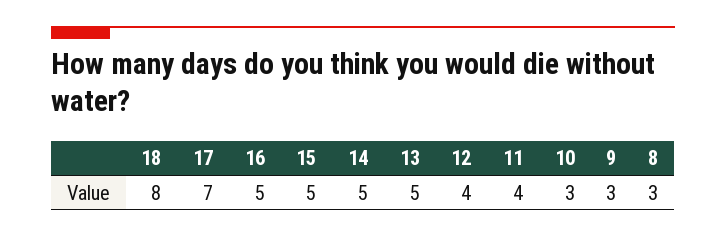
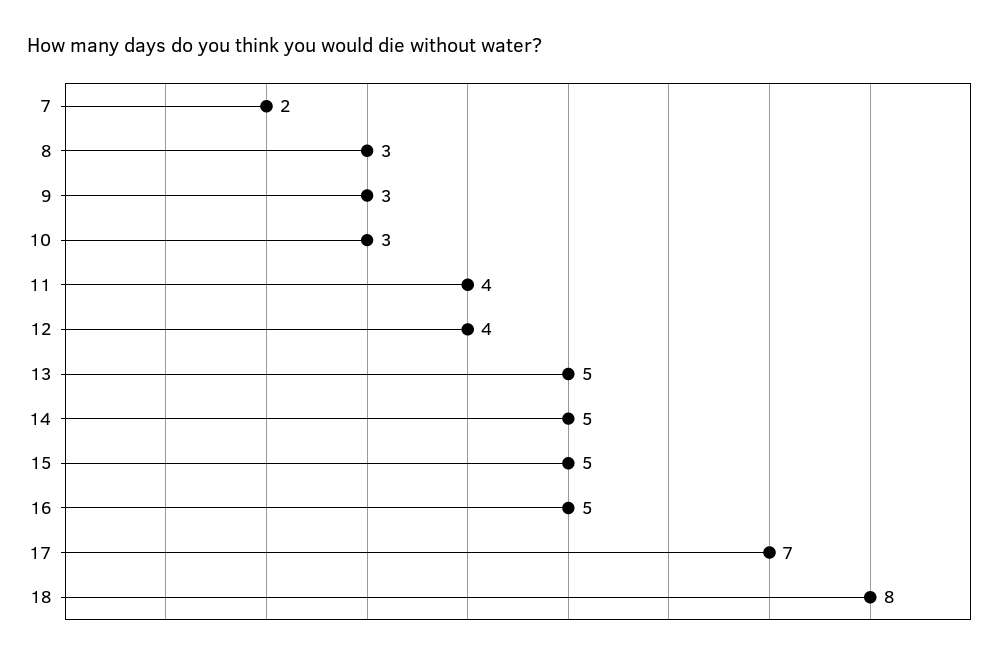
  {
    "18": 8,
    "17": 7,
    "16": 5,
    "15": 5,
    "14": 5,
    "13": 5,
    "12": 4,
    "11": 4,
    "10": 3,
    "9": 3,
-   "8": 3
+   "8": 3,
+   "7": 2
  }

